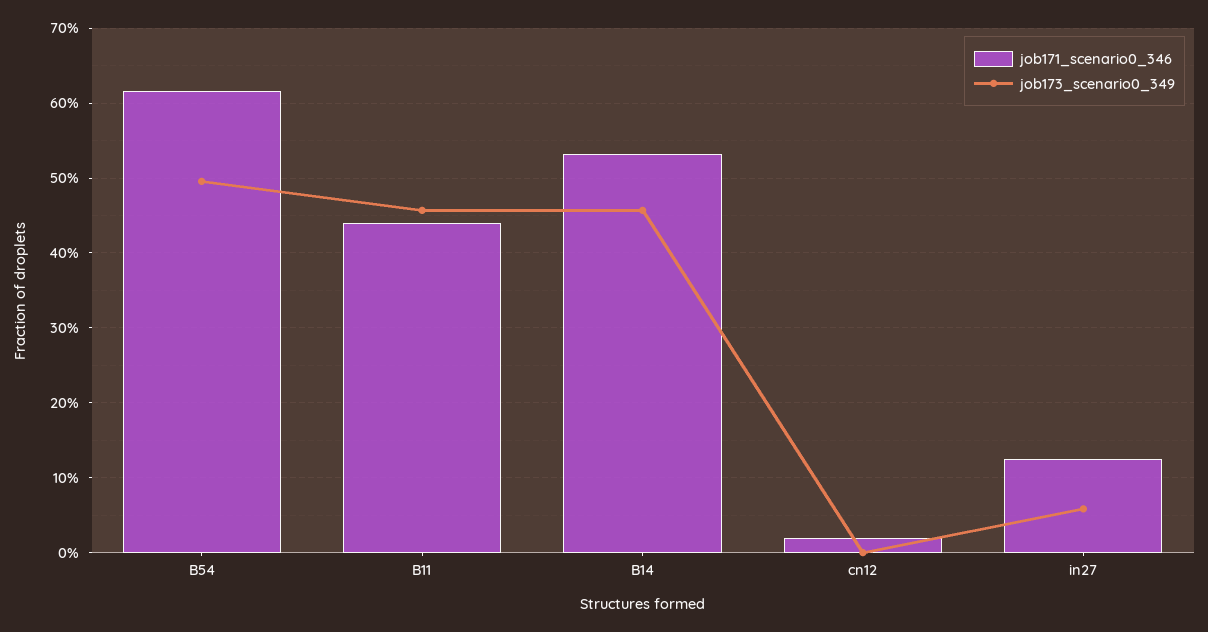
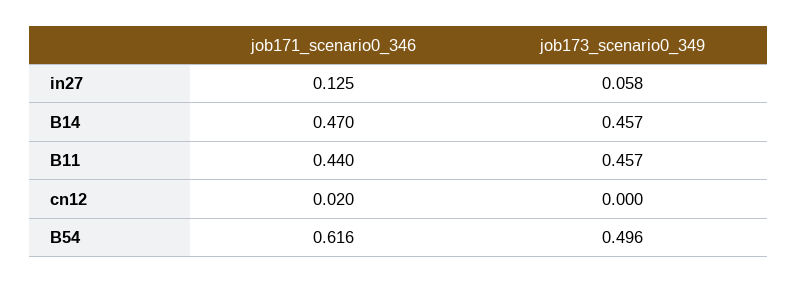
  {
    "job171_scenario0_346": {
      "B54": 0.616,
      "B11": 0.44,
-     "B14": 0.53,
+     "B14": 0.47,
      "cn12": 0.02,
      "in27": 0.125
    },
    "job173_scenario0_349": {
      "B54": 0.496,
      "B11": 0.457,
      "B14": 0.457,
      "cn12": 0,
      "in27": 0.058
    }
  }

